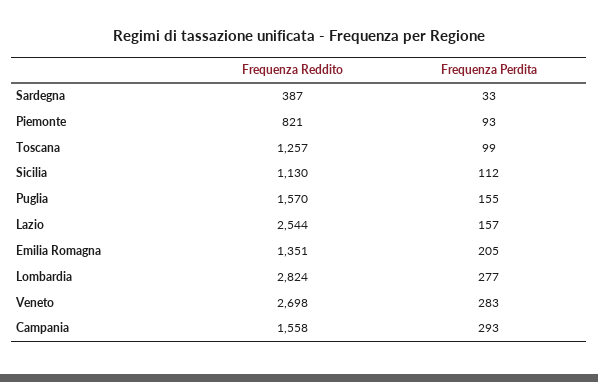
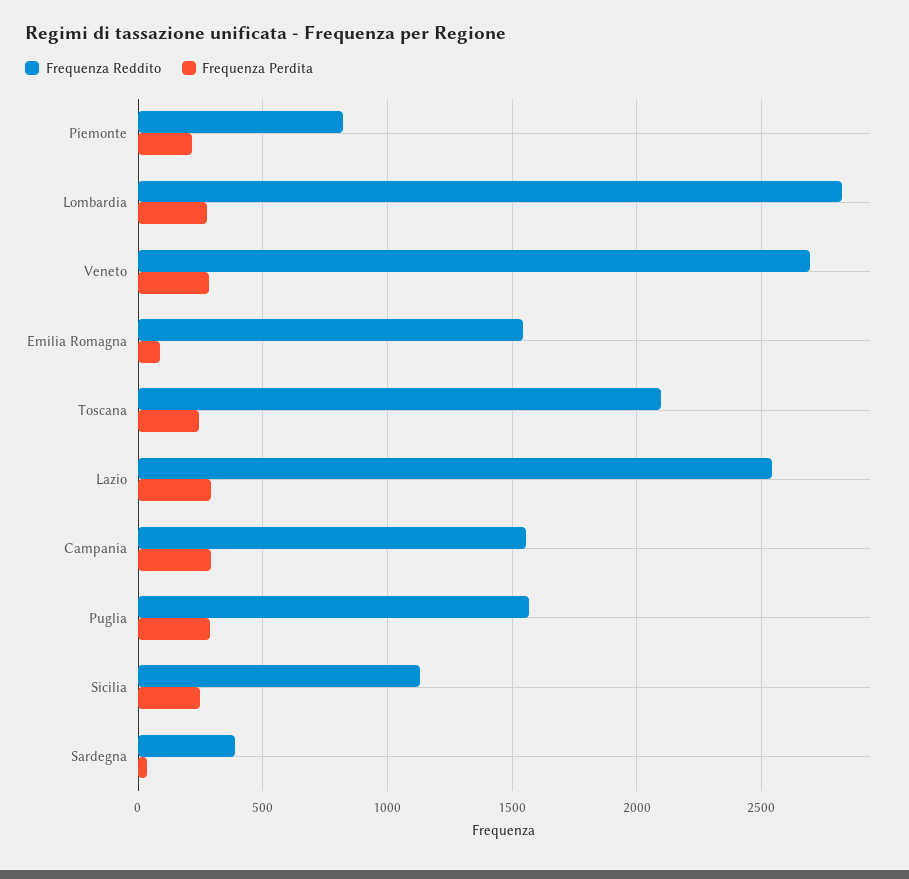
  {
    "Frequenza Reddito": {
      "Sardegna": 387,
      "Piemonte": 821,
-     "Toscana": 1257,
+     "Toscana": 2100,
      "Sicilia": 1130,
      "Puglia": 1570,
      "Lazio": 2544,
-     "Emilia Romagna": 1351,
+     "Emilia Romagna": 1550,
      "Lombardia": 2824,
      "Veneto": 2698,
      "Campania": 1558
    },
    "Frequenza Perdita": {
      "Sardegna": 33,
-     "Piemonte": 93,
+     "Piemonte": 200,
-     "Toscana": 99,
+     "Toscana": 250,
-     "Sicilia": 112,
+     "Sicilia": 250,
-     "Puglia": 155,
+     "Puglia": 300,
-     "Lazio": 157,
+     "Lazio": 300,
-     "Emilia Romagna": 205,
+     "Emilia Romagna": 100,
      "Lombardia": 277,
      "Veneto": 283,
      "Campania": 293
    }
  }

